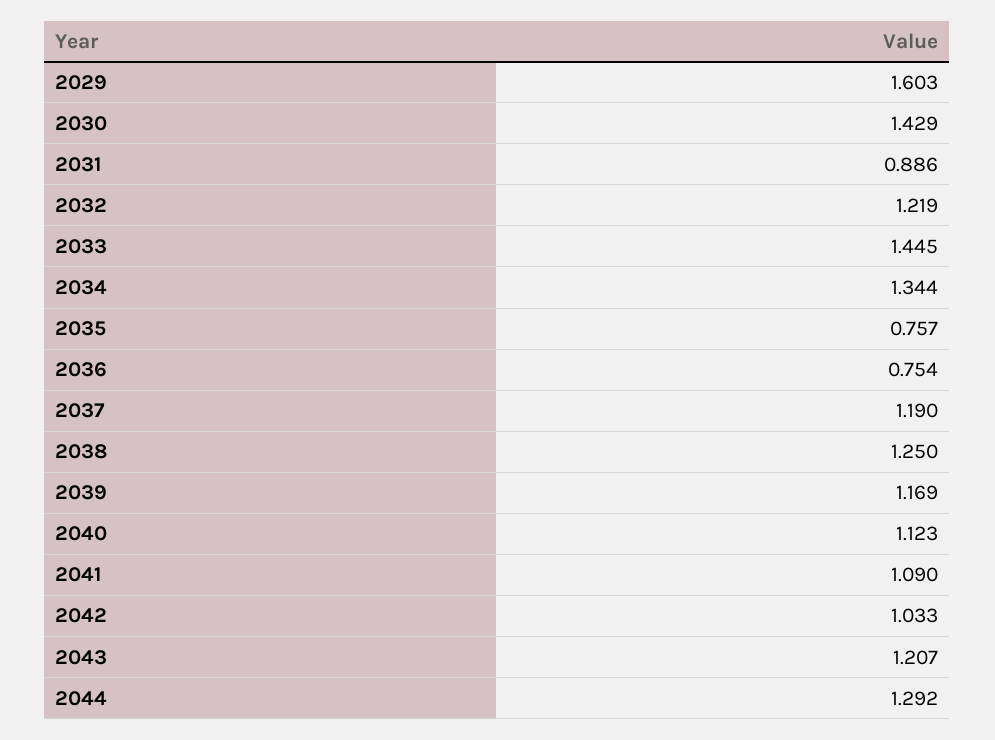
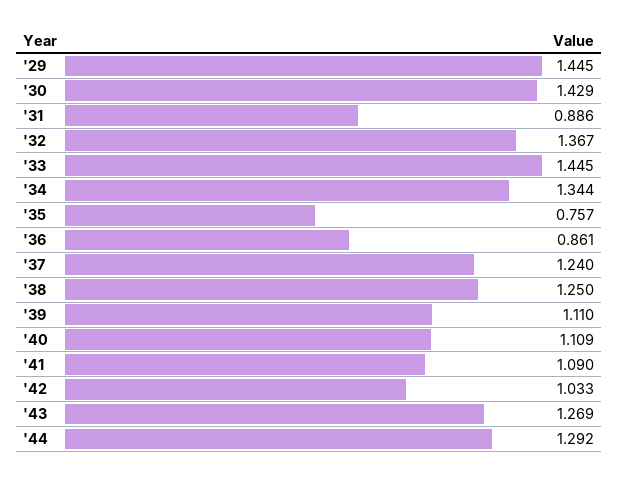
  {
-   "2029": 1.603,
+   "2029": 1.445,
    "2030": 1.429,
    "2031": 0.886,
-   "2032": 1.219,
+   "2032": 1.367,
    "2033": 1.445,
    "2034": 1.344,
    "2035": 0.757,
-   "2036": 0.754,
+   "2036": 0.861,
-   "2037": 1.19,
+   "2037": 1.24,
    "2038": 1.25,
-   "2039": 1.169,
+   "2039": 1.11,
-   "2040": 1.123,
+   "2040": 1.109,
    "2041": 1.09,
    "2042": 1.033,
-   "2043": 1.207,
+   "2043": 1.269,
    "2044": 1.292
  }

